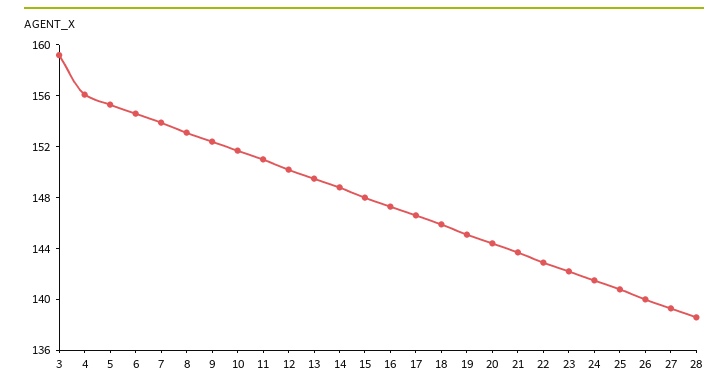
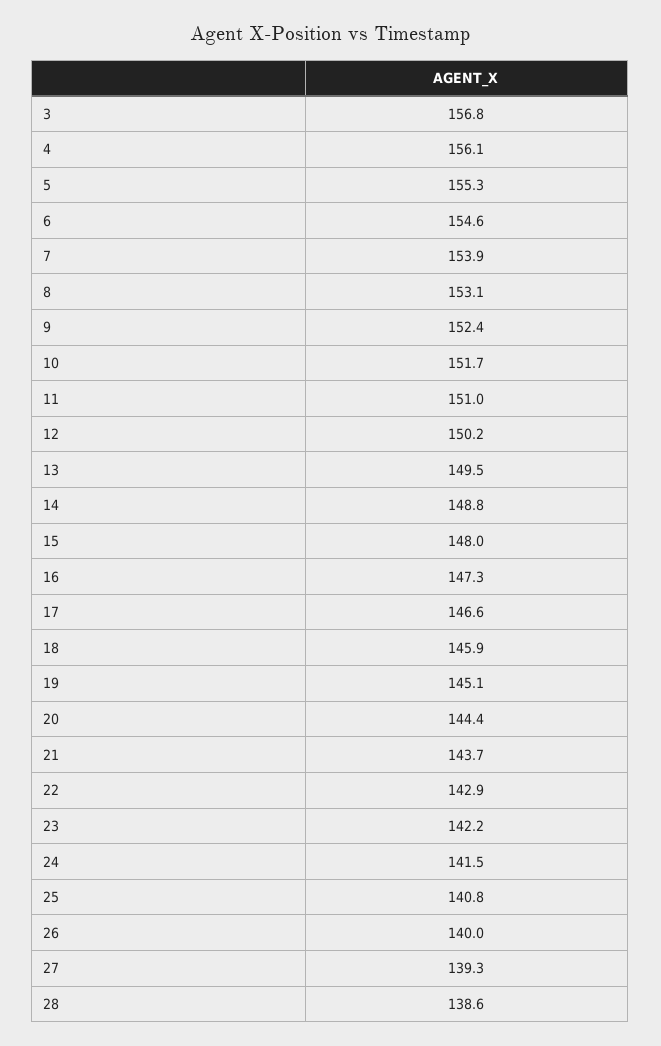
  {
-   "3": 159,
+   "3": 156.8,
    "4": 156.1,
    "5": 155.3,
    "6": 154.6,
    "7": 153.9,
    "8": 153.1,
    "9": 152.4,
    "10": 151.7,
    "11": 151,
    "12": 150.2,
    "13": 149.5,
    "14": 148.8,
    "15": 148,
    "16": 147.3,
    "17": 146.6,
    "18": 145.9,
    "19": 145.1,
    "20": 144.4,
    "21": 143.7,
    "22": 142.9,
    "23": 142.2,
    "24": 141.5,
    "25": 140.8,
    "26": 140,
    "27": 139.3,
    "28": 138.6
  }

